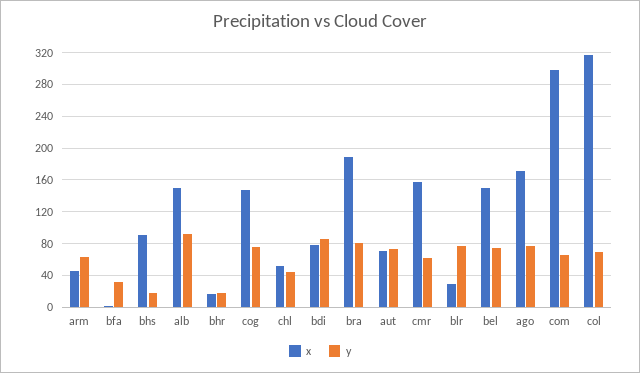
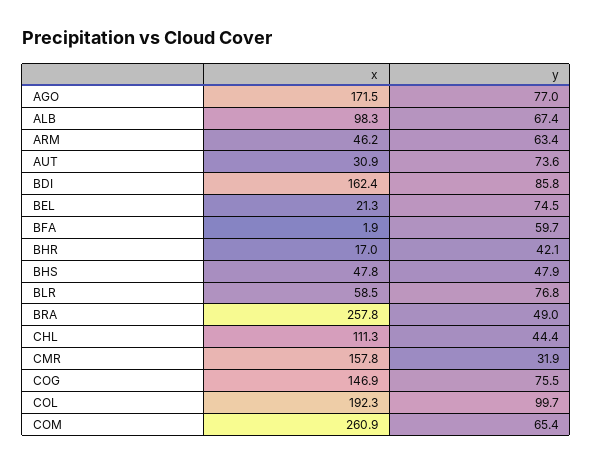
  {
    "x": {
      "arm": 46.2,
      "bfa": 1.9,
-     "bhs": 90,
+     "bhs": 47.8,
-     "alb": 150,
+     "alb": 98.3,
      "bhr": 17,
      "cog": 146.9,
-     "chl": 50,
+     "chl": 111.3,
-     "bdi": 80,
+     "bdi": 162.4,
-     "bra": 190,
+     "bra": 257.8,
-     "aut": 70,
+     "aut": 30.9,
      "cmr": 157.8,
-     "blr": 30,
+     "blr": 58.5,
-     "bel": 150,
+     "bel": 21.3,
      "ago": 171.5,
-     "com": 300,
+     "com": 260.9,
-     "col": 320
+     "col": 192.3
    },
    "y": {
      "arm": 63.4,
-     "bfa": 30,
+     "bfa": 59.7,
-     "bhs": 20,
+     "bhs": 47.9,
-     "alb": 90,
+     "alb": 67.4,
-     "bhr": 20,
+     "bhr": 42.1,
      "cog": 75.5,
      "chl": 44.4,
      "bdi": 85.8,
-     "bra": 80,
+     "bra": 49,
      "aut": 73.6,
-     "cmr": 60,
+     "cmr": 31.9,
      "blr": 76.8,
      "bel": 74.5,
      "ago": 77,
      "com": 65.4,
-     "col": 70
+     "col": 99.7
    }
  }

